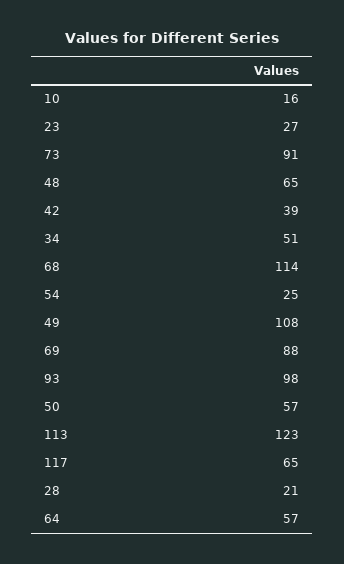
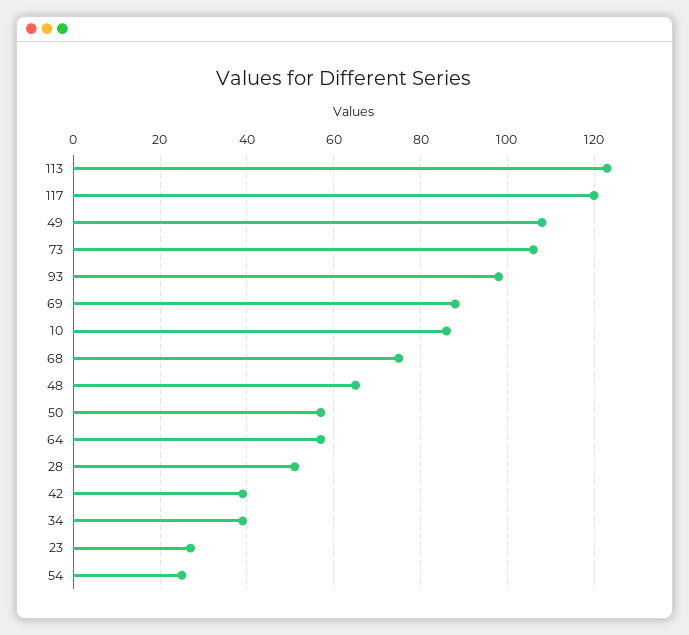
  {
-   "10": 16,
+   "10": 85,
    "23": 27,
-   "73": 91,
+   "73": 105,
    "48": 65,
    "42": 39,
-   "34": 51,
+   "34": 40,
-   "68": 114,
+   "68": 75,
    "54": 25,
    "49": 108,
    "69": 88,
    "93": 98,
    "50": 57,
    "113": 123,
-   "117": 65,
+   "117": 120,
-   "28": 21,
+   "28": 50,
    "64": 57
  }

